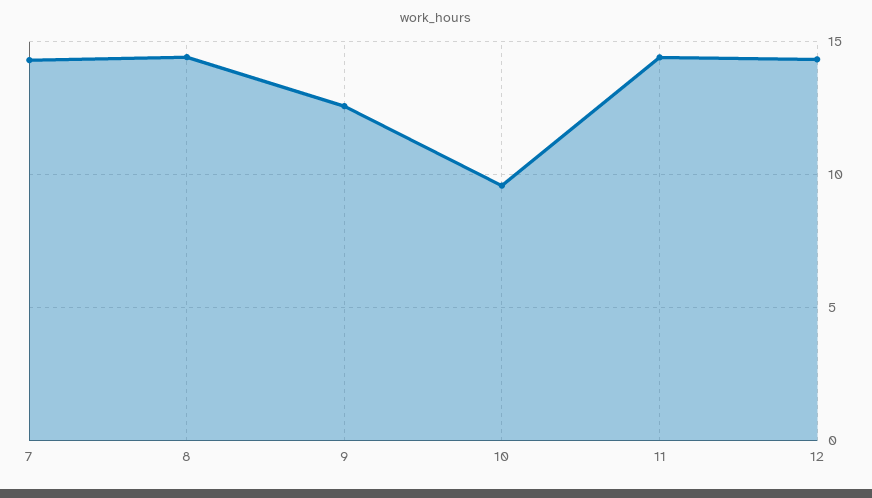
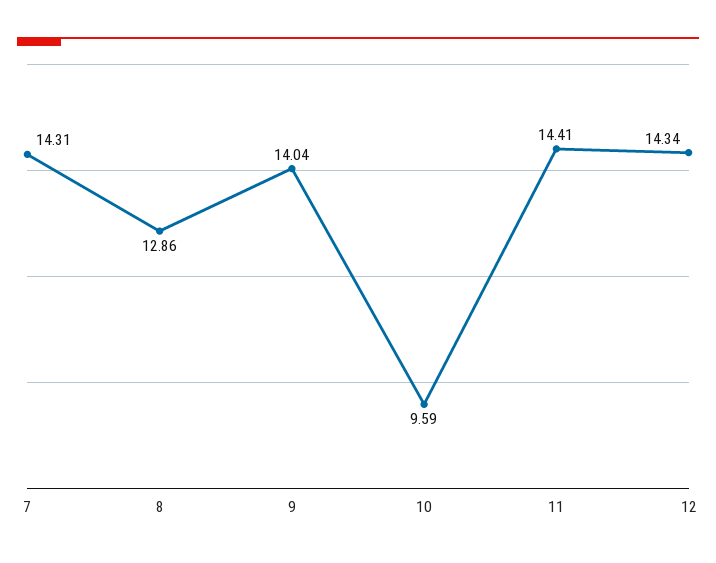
  {
    "7": 14.31,
-   "8": 14.5,
+   "8": 12.86,
-   "9": 12.5,
+   "9": 14.04,
    "10": 9.59,
    "11": 14.41,
    "12": 14.34
  }

